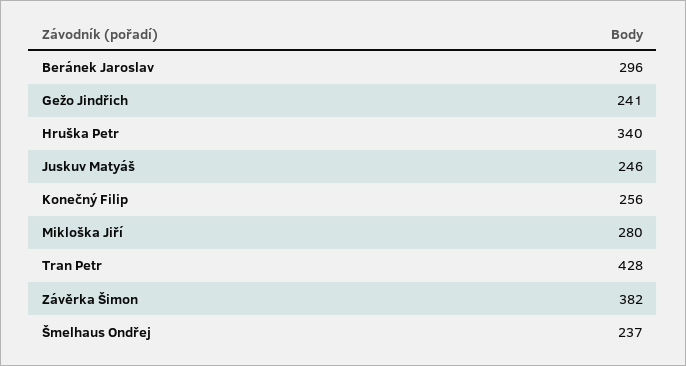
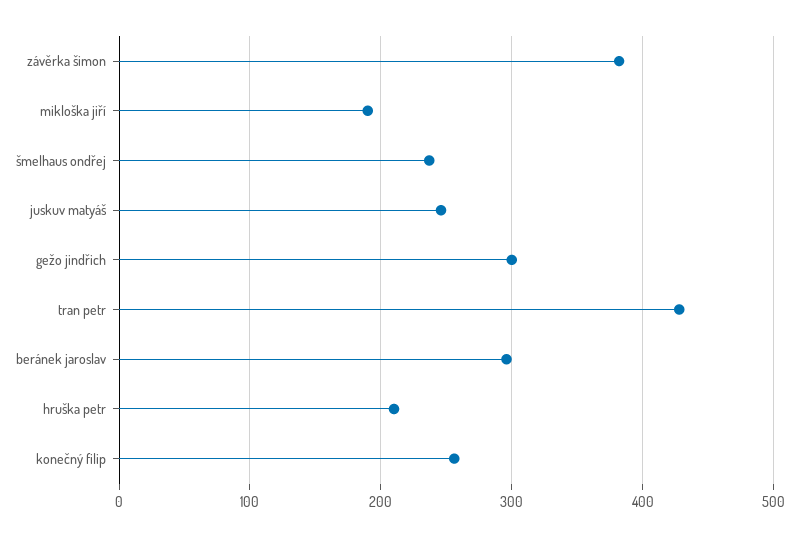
  {
    "Beránek Jaroslav": 296,
-   "Gežo Jindřich": 241,
+   "Gežo Jindřich": 300,
-   "Hruška Petr": 340,
+   "Hruška Petr": 210,
    "Juskuv Matyáš": 246,
    "Konečný Filip": 256,
-   "Mikloška Jiří": 280,
+   "Mikloška Jiří": 190,
    "Tran Petr": 428,
    "Závěrka Šimon": 382,
    "Šmelhaus Ondřej": 237
  }

